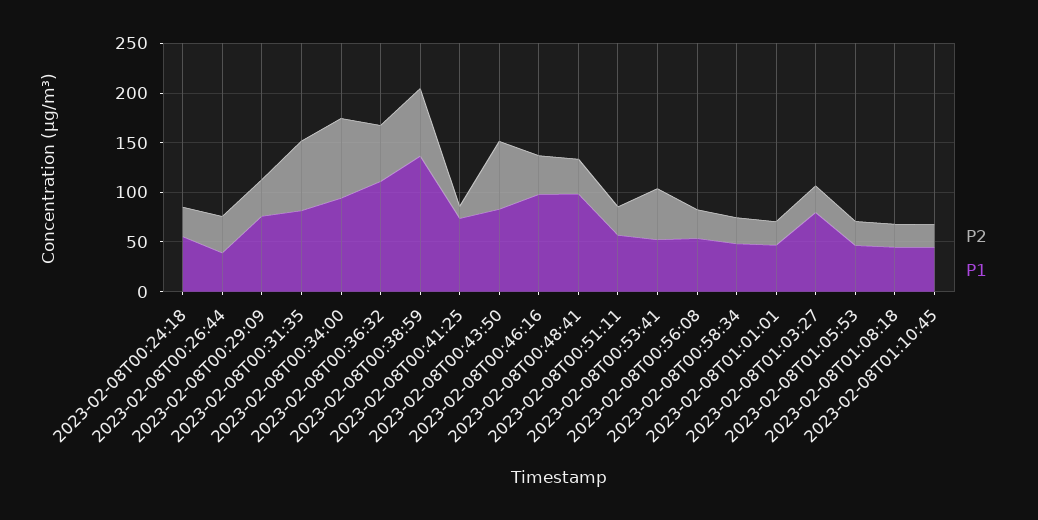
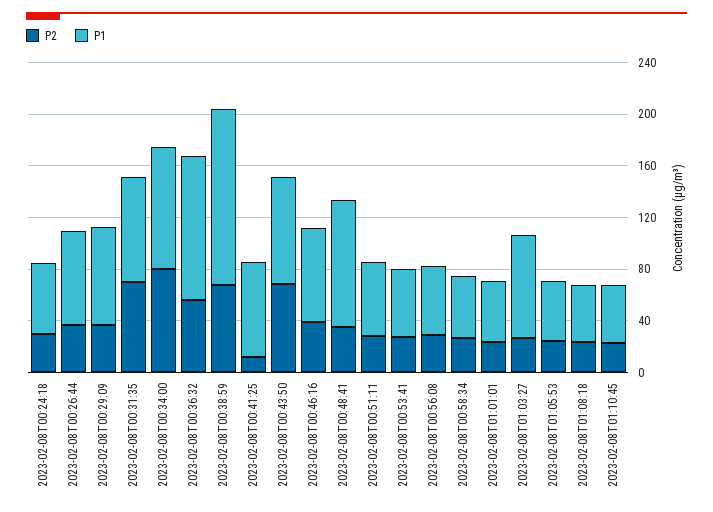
  {
    "P2": {
      "2023-02-08T00:24:18": 30,
      "2023-02-08T00:26:44": 40,
      "2023-02-08T00:29:09": 40,
      "2023-02-08T00:31:35": 70,
      "2023-02-08T00:34:00": 80,
      "2023-02-08T00:36:32": 60,
      "2023-02-08T00:38:59": 70,
      "2023-02-08T00:41:25": 10,
      "2023-02-08T00:43:50": 70,
      "2023-02-08T00:46:16": 40,
      "2023-02-08T00:48:41": 30,
      "2023-02-08T00:51:11": 30,
-     "2023-02-08T00:53:41": 50,
+     "2023-02-08T00:53:41": 30,
      "2023-02-08T00:56:08": 30,
      "2023-02-08T00:58:34": 30,
      "2023-02-08T01:01:01": 20,
      "2023-02-08T01:03:27": 30,
      "2023-02-08T01:05:53": 20,
      "2023-02-08T01:08:18": 20,
      "2023-02-08T01:10:45": 20
    },
    "P1": {
      "2023-02-08T00:24:18": 60,
-     "2023-02-08T00:26:44": 40,
+     "2023-02-08T00:26:44": 70,
      "2023-02-08T00:29:09": 80,
      "2023-02-08T00:31:35": 80,
      "2023-02-08T00:34:00": 90,
      "2023-02-08T00:36:32": 110,
      "2023-02-08T00:38:59": 140,
      "2023-02-08T00:41:25": 70,
      "2023-02-08T00:43:50": 80,
-     "2023-02-08T00:46:16": 100,
+     "2023-02-08T00:46:16": 70,
      "2023-02-08T00:48:41": 100,
      "2023-02-08T00:51:11": 60,
      "2023-02-08T00:53:41": 50,
      "2023-02-08T00:56:08": 50,
      "2023-02-08T00:58:34": 50,
      "2023-02-08T01:01:01": 50,
      "2023-02-08T01:03:27": 80,
      "2023-02-08T01:05:53": 50,
      "2023-02-08T01:08:18": 40,
      "2023-02-08T01:10:45": 40
    }
  }

